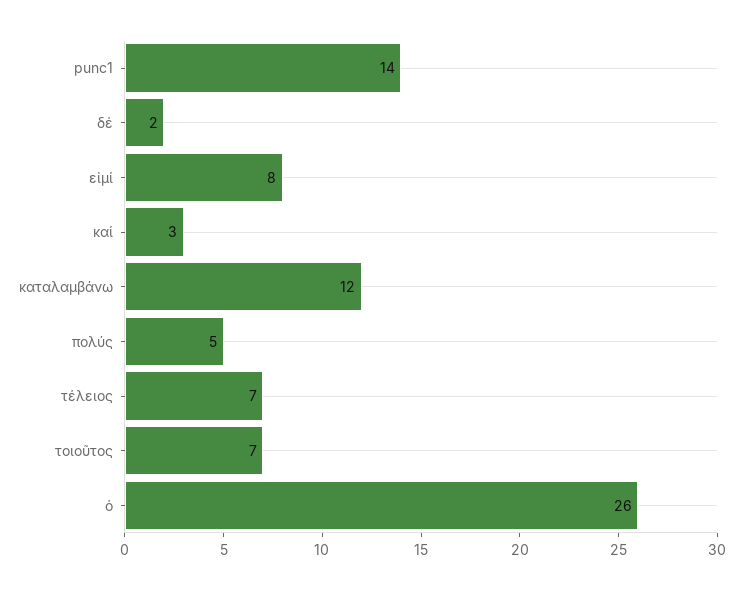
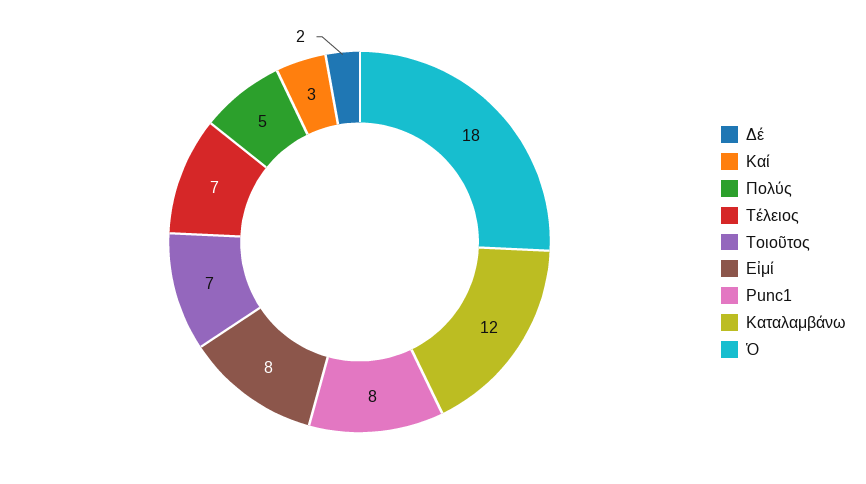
  {
-   "punc1": 14,
+   "punc1": 8,
    "δέ": 2,
    "εἰμί": 8,
    "καί": 3,
    "καταλαμβάνω": 12,
    "πολύς": 5,
    "τέλειος": 7,
    "τοιοῦτος": 7,
-   "ὁ": 26
+   "ὁ": 18
  }

